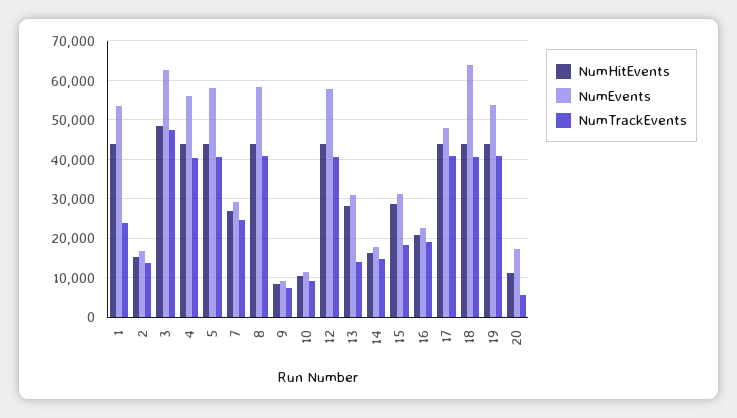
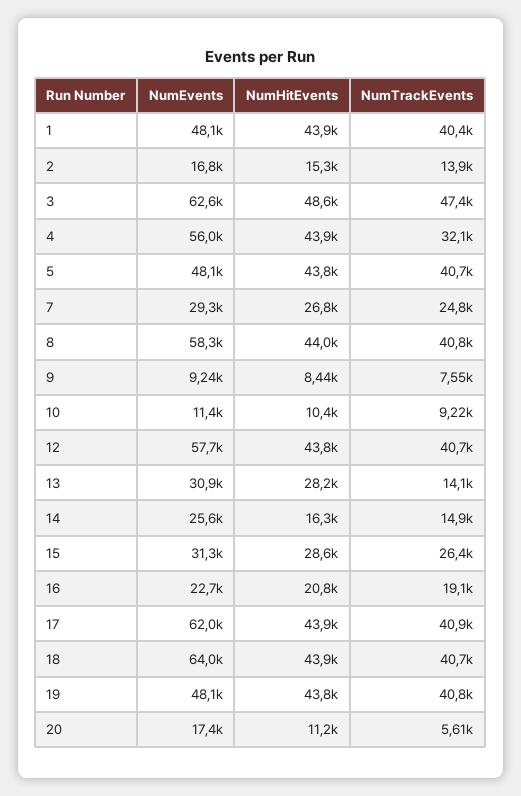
  {
    "NumHitEvents": {
      "1": 43900,
      "2": 15300,
      "3": 48600,
      "4": 43900,
      "5": 43800,
      "7": 26800,
      "8": 44000,
      "9": 8440,
      "10": 10400,
      "12": 43800,
      "13": 28200,
      "14": 16300,
      "15": 28600,
      "16": 20800,
      "17": 43900,
      "18": 43900,
      "19": 43800,
      "20": 11200
    },
    "NumEvents": {
-     "1": 54000,
+     "1": 48100,
      "2": 16800,
      "3": 62600,
      "4": 56000,
-     "5": 58000,
+     "5": 48100,
      "7": 29300,
      "8": 58300,
      "9": 9240,
      "10": 11400,
      "12": 57700,
      "13": 30900,
-     "14": 18000,
+     "14": 25600,
      "15": 31300,
      "16": 22700,
-     "17": 48000,
+     "17": 62000,
      "18": 64000,
-     "19": 54000,
+     "19": 48100,
      "20": 17400
    },
    "NumTrackEvents": {
-     "1": 24000,
+     "1": 40400,
      "2": 13900,
      "3": 47400,
-     "4": 40000,
+     "4": 32100,
      "5": 40700,
      "7": 24800,
      "8": 40800,
      "9": 7550,
      "10": 9220,
      "12": 40700,
      "13": 14100,
      "14": 14900,
-     "15": 18000,
+     "15": 26400,
      "16": 19100,
      "17": 40900,
      "18": 40700,
      "19": 40800,
      "20": 5610
    }
  }

